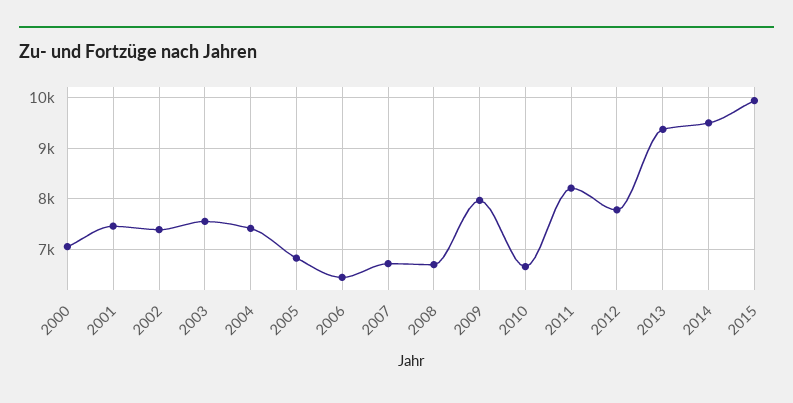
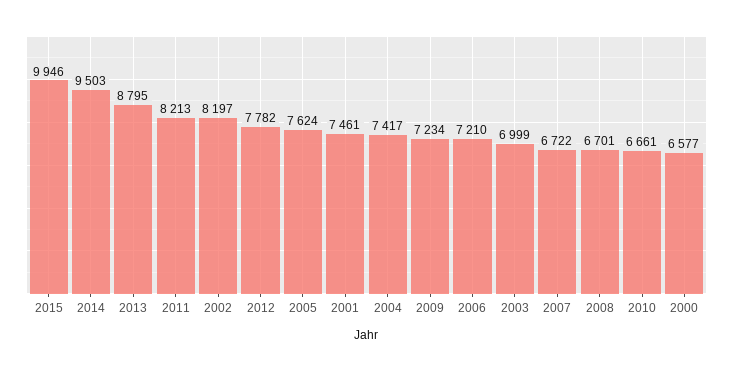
  {
-   "2000": 7000,
+   "2000": 6577,
    "2001": 7461,
-   "2002": 7400,
+   "2002": 8197,
-   "2003": 7600,
+   "2003": 6999,
    "2004": 7417,
-   "2005": 6800,
+   "2005": 7624,
-   "2006": 6400,
+   "2006": 7210,
    "2007": 6722,
    "2008": 6701,
-   "2009": 8000,
+   "2009": 7234,
    "2010": 6661,
    "2011": 8213,
    "2012": 7782,
-   "2013": 9400,
+   "2013": 8795,
    "2014": 9503,
    "2015": 9946
  }

